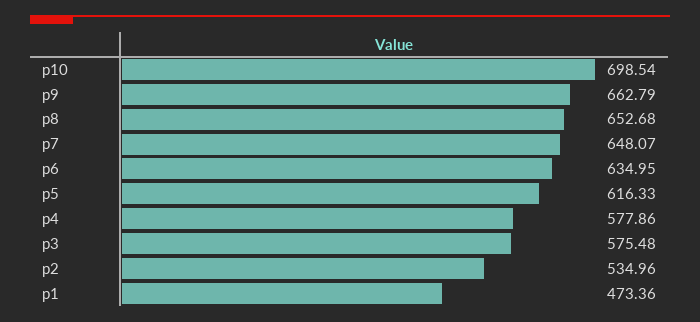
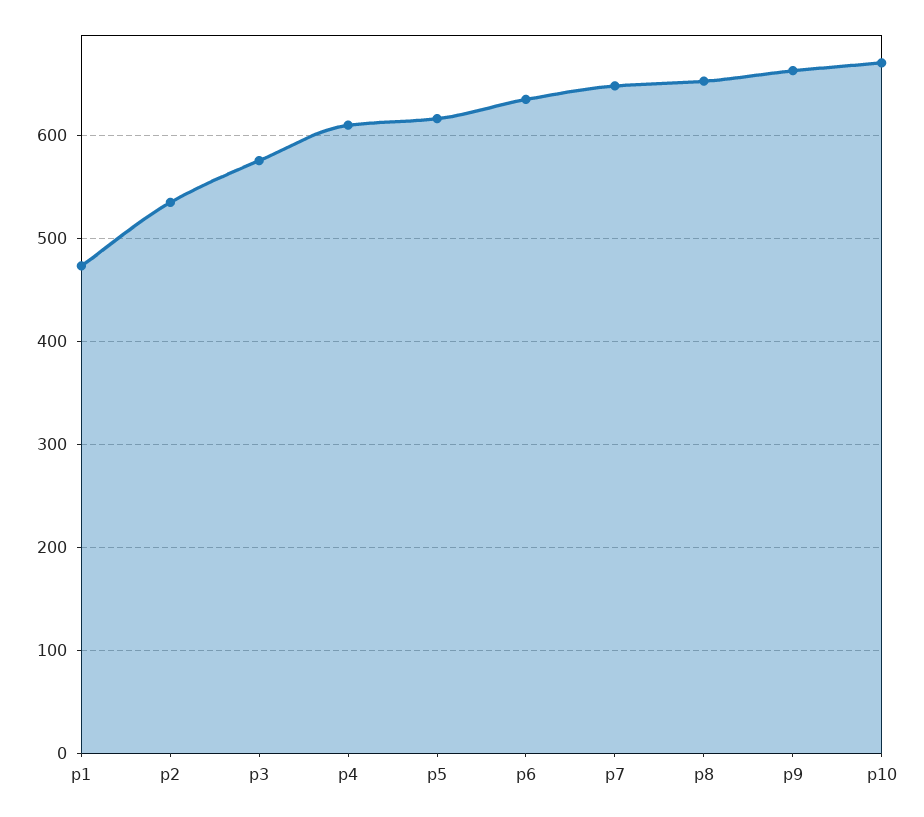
  {
-   "p10": 698.54,
+   "p10": 670,
    "p9": 662.79,
    "p8": 652.68,
    "p7": 648.07,
    "p6": 634.95,
    "p5": 616.33,
-   "p4": 577.86,
+   "p4": 610,
    "p3": 575.48,
    "p2": 534.96,
    "p1": 473.36
  }

